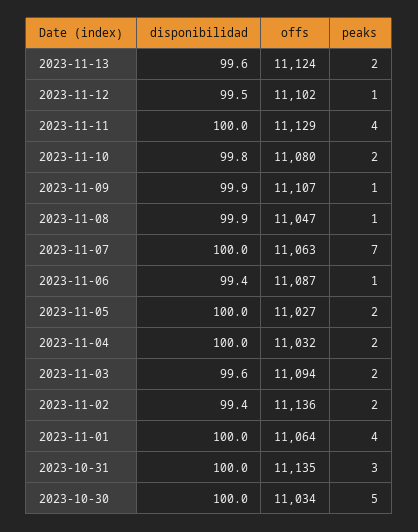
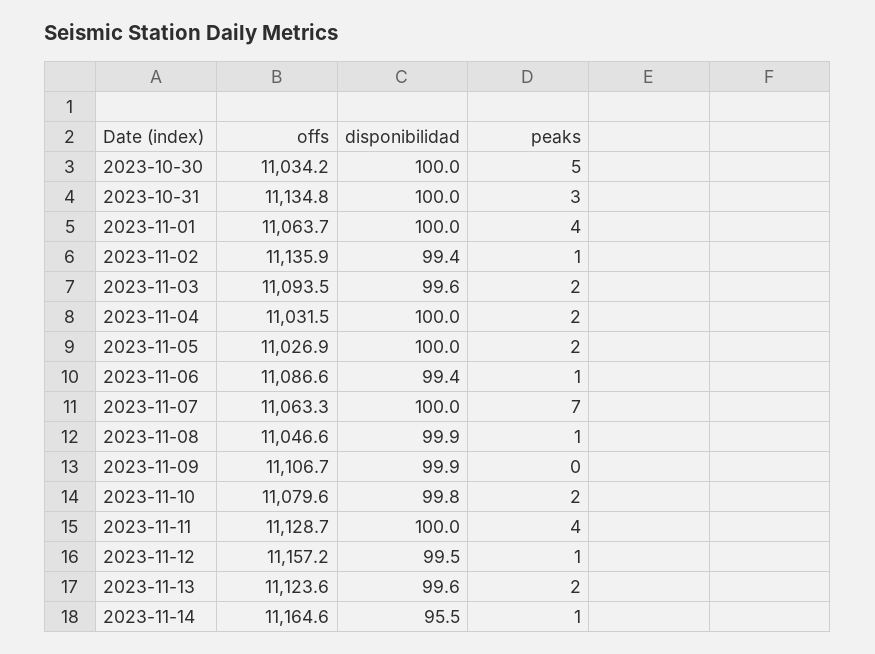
  {
    "disponibilidad": {
      "2023-11-13": 99.6,
      "2023-11-12": 99.5,
      "2023-11-11": 100,
      "2023-11-10": 99.8,
      "2023-11-09": 99.9,
      "2023-11-08": 99.9,
      "2023-11-07": 100,
      "2023-11-06": 99.4,
      "2023-11-05": 100,
      "2023-11-04": 100,
      "2023-11-03": 99.6,
      "2023-11-02": 99.4,
      "2023-11-01": 100,
      "2023-10-31": 100,
-     "2023-10-30": 100
+     "2023-10-30": 100,
+     "2023-11-14": 95.5
    },
    "offs": {
      "2023-11-13": 11123.6,
-     "2023-11-12": 11102,
+     "2023-11-12": 11157.2,
      "2023-11-11": 11128.7,
      "2023-11-10": 11079.6,
      "2023-11-09": 11106.7,
      "2023-11-08": 11046.6,
      "2023-11-07": 11063.3,
      "2023-11-06": 11086.6,
      "2023-11-05": 11026.9,
      "2023-11-04": 11031.5,
      "2023-11-03": 11093.5,
      "2023-11-02": 11135.9,
      "2023-11-01": 11063.7,
      "2023-10-31": 11134.8,
-     "2023-10-30": 11034.2
+     "2023-10-30": 11034.2,
+     "2023-11-14": 11164.6
    },
    "peaks": {
      "2023-11-13": 2,
      "2023-11-12": 1,
      "2023-11-11": 4,
      "2023-11-10": 2,
-     "2023-11-09": 1,
+     "2023-11-09": 0,
      "2023-11-08": 1,
      "2023-11-07": 7,
      "2023-11-06": 1,
      "2023-11-05": 2,
      "2023-11-04": 2,
      "2023-11-03": 2,
-     "2023-11-02": 2,
+     "2023-11-02": 1,
      "2023-11-01": 4,
      "2023-10-31": 3,
-     "2023-10-30": 5
+     "2023-10-30": 5,
+     "2023-11-14": 1
    }
  }

